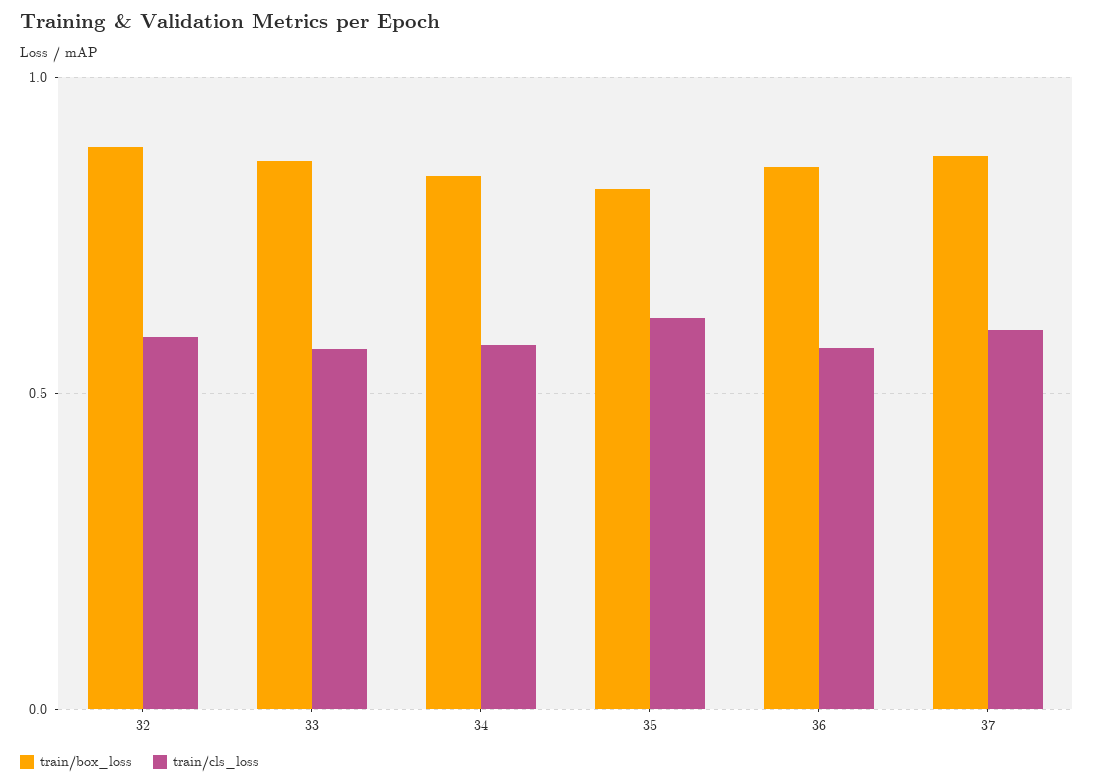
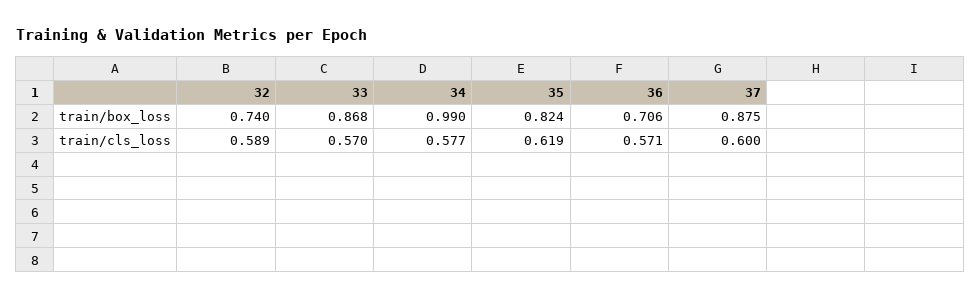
  {
    "train/box_loss": {
-     "32": 0.9,
+     "32": 0.74,
      "33": 0.868,
-     "34": 0.85,
+     "34": 0.99,
      "35": 0.824,
-     "36": 0.85,
+     "36": 0.706,
      "37": 0.875
    },
    "train/cls_loss": {
      "32": 0.589,
      "33": 0.57,
      "34": 0.577,
      "35": 0.619,
      "36": 0.571,
      "37": 0.6
    }
  }

